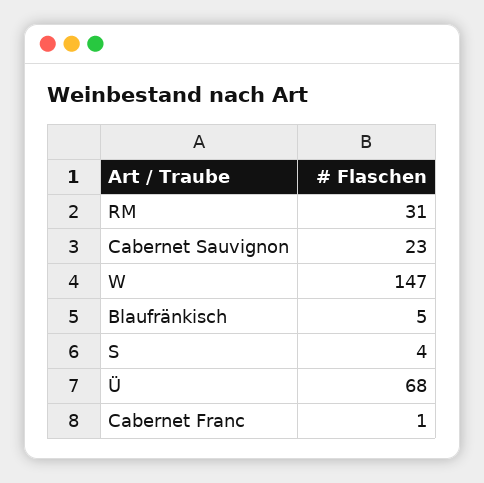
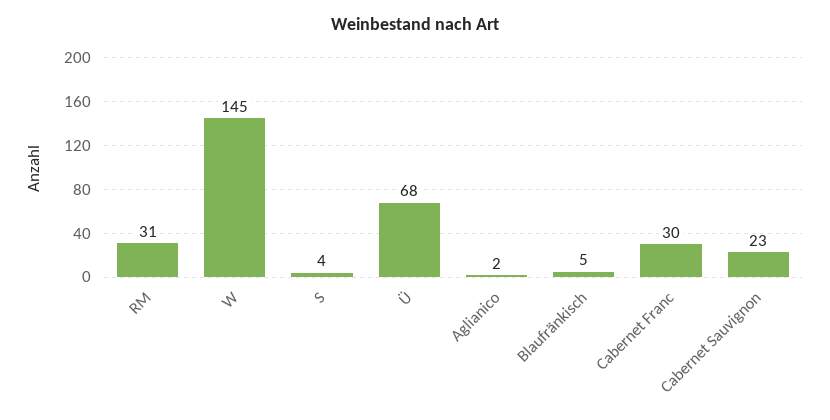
  {
    "RM": 31,
    "Cabernet Sauvignon": 23,
-   "W": 147,
+   "W": 145,
    "Blaufränkisch": 5,
    "S": 4,
    "Ü": 68,
-   "Cabernet Franc": 1
+   "Cabernet Franc": 30,
+   "Aglianico": 2
  }

